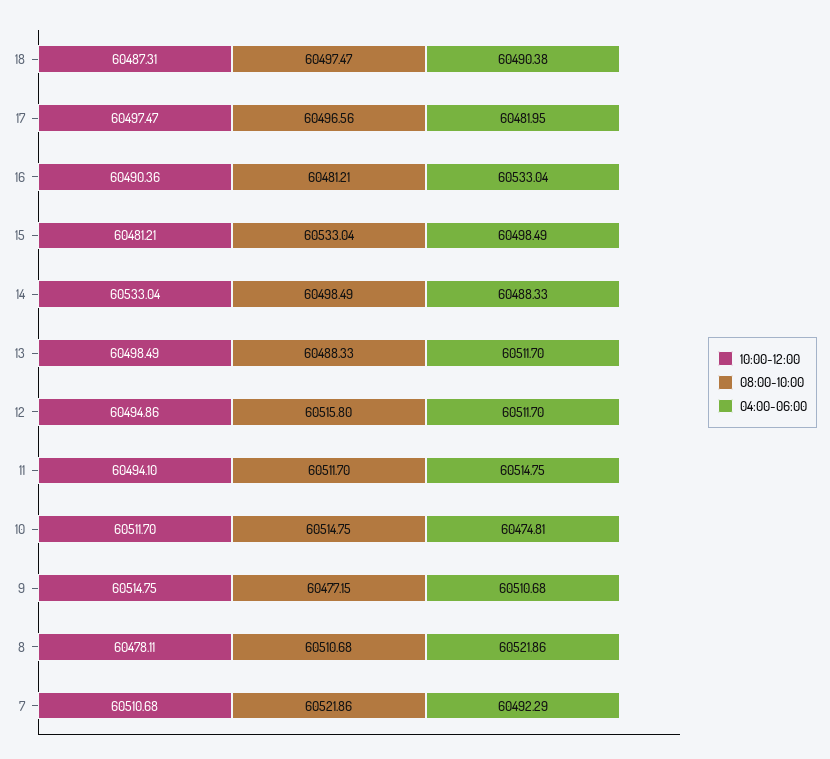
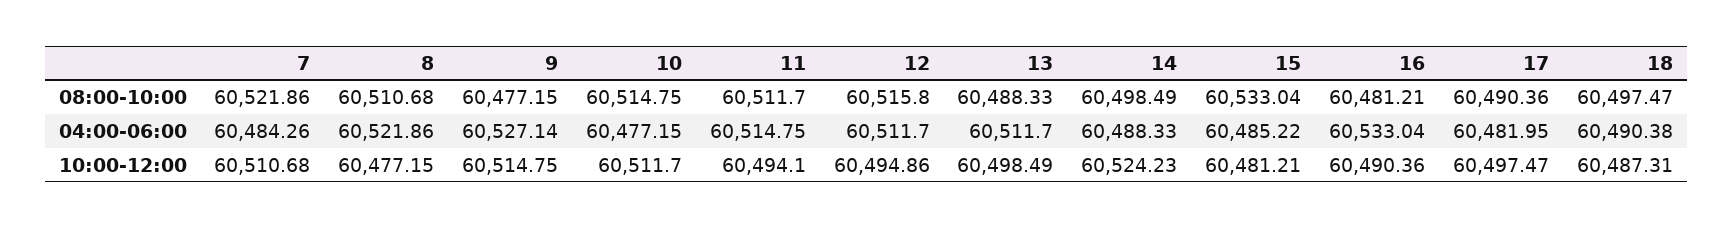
  {
    "10:00-12:00": {
      "18": 60487.31,
      "17": 60497.47,
      "16": 60490.36,
      "15": 60481.21,
-     "14": 60533.04,
+     "14": 60524.23,
      "13": 60498.49,
      "12": 60494.86,
      "11": 60494.1,
      "10": 60511.7,
      "9": 60514.75,
-     "8": 60478.11,
+     "8": 60477.15,
      "7": 60510.68
    },
    "08:00-10:00": {
      "18": 60497.47,
-     "17": 60496.56,
+     "17": 60490.36,
      "16": 60481.21,
      "15": 60533.04,
      "14": 60498.49,
      "13": 60488.33,
      "12": 60515.8,
      "11": 60511.7,
      "10": 60514.75,
      "9": 60477.15,
      "8": 60510.68,
      "7": 60521.86
    },
    "04:00-06:00": {
      "18": 60490.38,
      "17": 60481.95,
      "16": 60533.04,
-     "15": 60498.49,
+     "15": 60485.22,
      "14": 60488.33,
      "13": 60511.7,
      "12": 60511.7,
      "11": 60514.75,
-     "10": 60474.81,
+     "10": 60477.15,
-     "9": 60510.68,
+     "9": 60527.14,
      "8": 60521.86,
-     "7": 60492.29
+     "7": 60484.26
    }
  }

